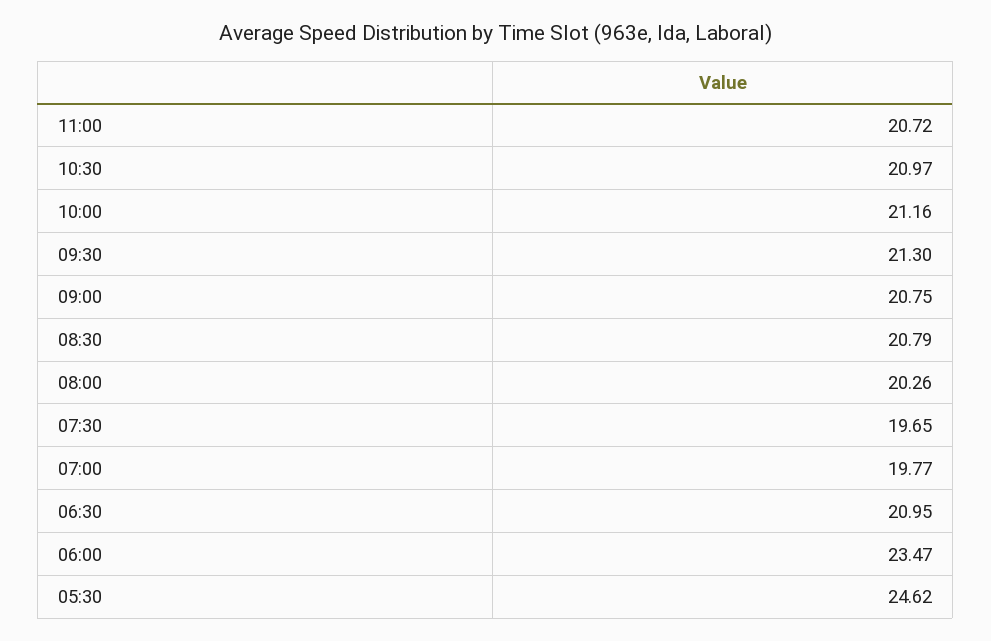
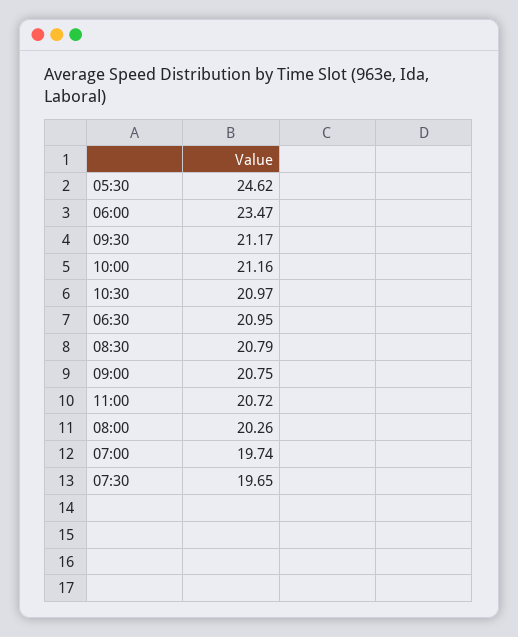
  {
    "11:00": 20.72,
    "10:30": 20.97,
    "10:00": 21.16,
-   "09:30": 21.3,
+   "09:30": 21.17,
    "09:00": 20.75,
    "08:30": 20.79,
    "08:00": 20.26,
    "07:30": 19.65,
-   "07:00": 19.77,
+   "07:00": 19.74,
    "06:30": 20.95,
    "06:00": 23.47,
    "05:30": 24.62
  }

